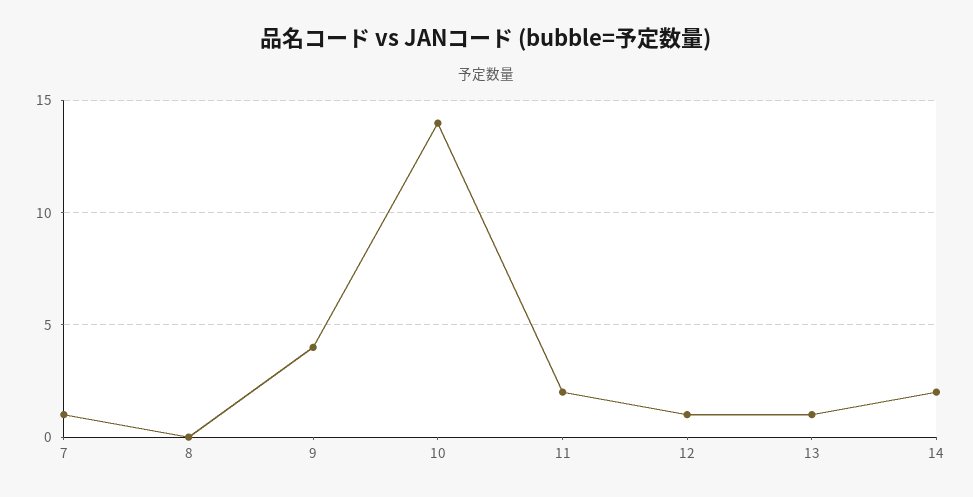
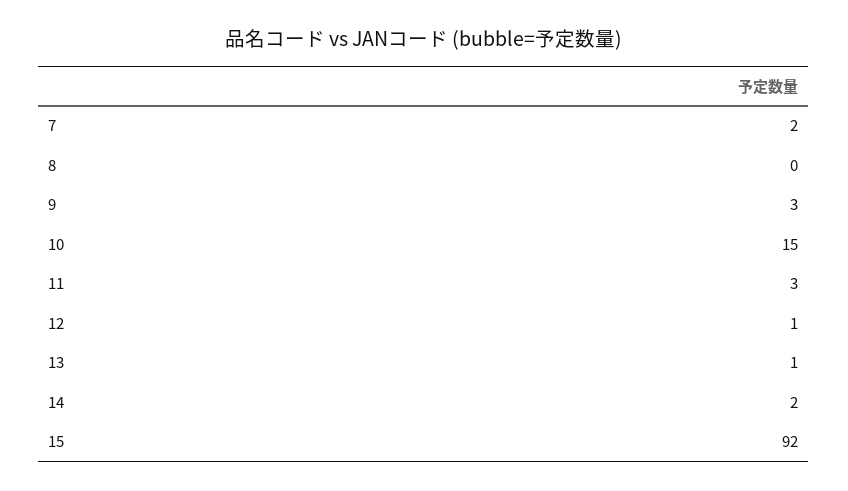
  {
-   "7": 1,
+   "7": 2,
    "8": 0,
-   "9": 4,
+   "9": 3,
-   "10": 14,
+   "10": 15,
-   "11": 2,
+   "11": 3,
    "12": 1,
    "13": 1,
-   "14": 2
+   "14": 2,
+   "15": 92
  }

